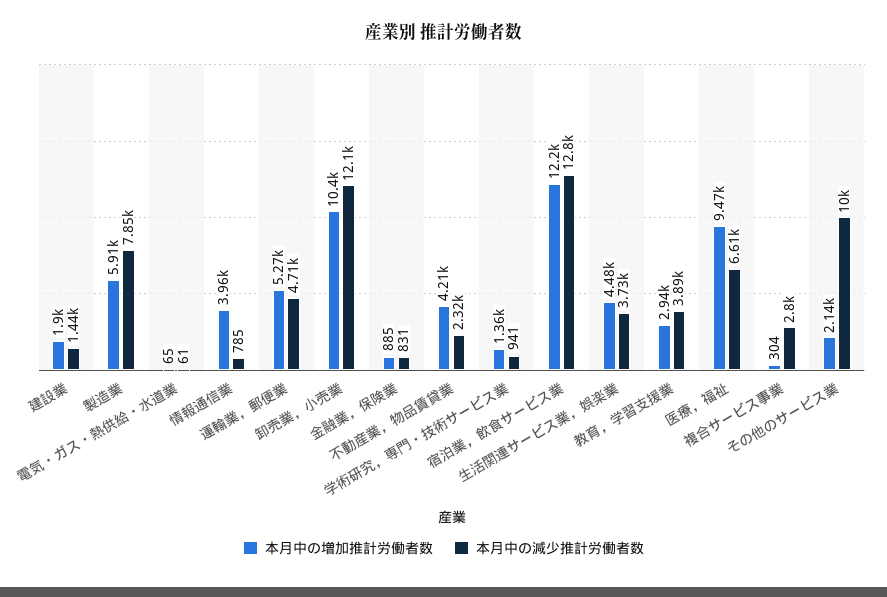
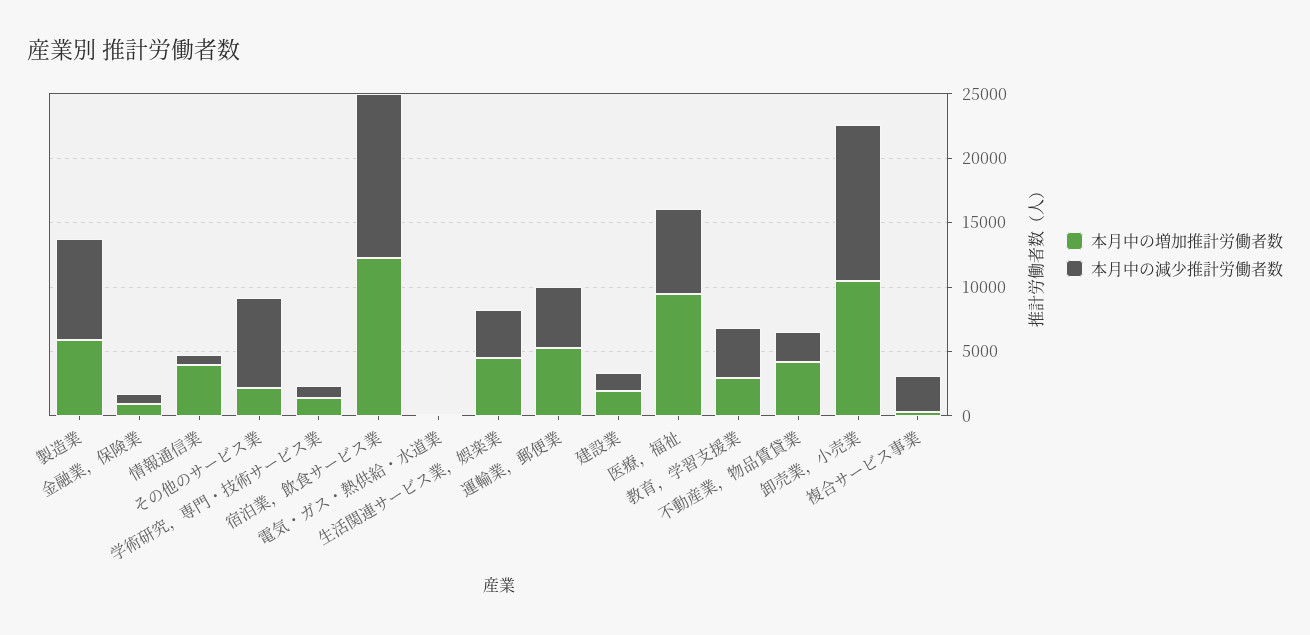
  {
    "本月中の増加推計労働者数": {
      "建設業": 1900,
      "製造業": 5910,
      "電気・ガス・熱供給・水道業": 65,
      "情報通信業": 3960,
      "運輸業，郵便業": 5270,
      "卸売業，小売業": 10400,
      "金融業，保険業": 885,
      "不動産業，物品賃貸業": 4210,
      "学術研究，専門・技術サービス業": 1360,
      "宿泊業，飲食サービス業": 12200,
      "生活関連サービス業，娯楽業": 4480,
      "教育，学習支援業": 2940,
      "医療，福祉": 9470,
      "複合サービス事業": 304,
      "その他のサービス業": 2140
    },
    "本月中の減少推計労働者数": {
      "建設業": 1440,
      "製造業": 7850,
      "電気・ガス・熱供給・水道業": 61,
      "情報通信業": 785,
      "運輸業，郵便業": 4710,
      "卸売業，小売業": 12100,
      "金融業，保険業": 831,
      "不動産業，物品賃貸業": 2320,
      "学術研究，専門・技術サービス業": 941,
      "宿泊業，飲食サービス業": 12800,
      "生活関連サービス業，娯楽業": 3730,
      "教育，学習支援業": 3890,
      "医療，福祉": 6610,
      "複合サービス事業": 2800,
-     "その他のサービス業": 10000
+     "その他のサービス業": 7000
    }
  }

